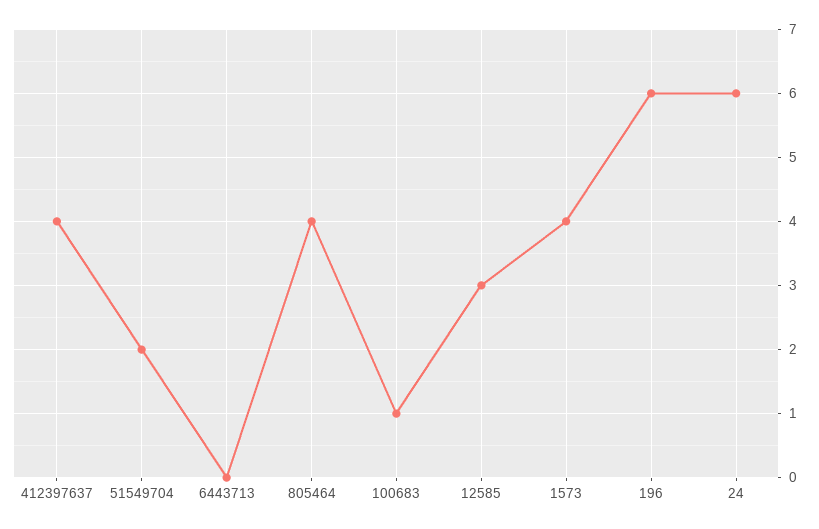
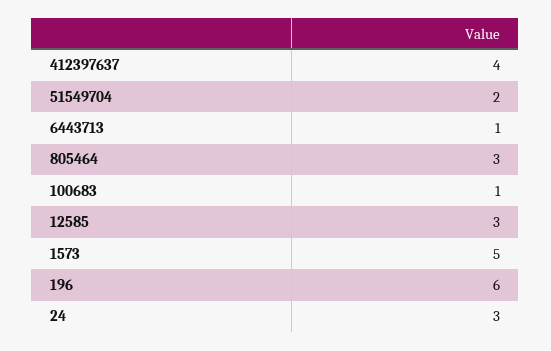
  {
    "412397637": 4,
    "51549704": 2,
-   "6443713": 0,
+   "6443713": 1,
-   "805464": 4,
+   "805464": 3,
    "100683": 1,
    "12585": 3,
-   "1573": 4,
+   "1573": 5,
    "196": 6,
-   "24": 6
+   "24": 3
  }

